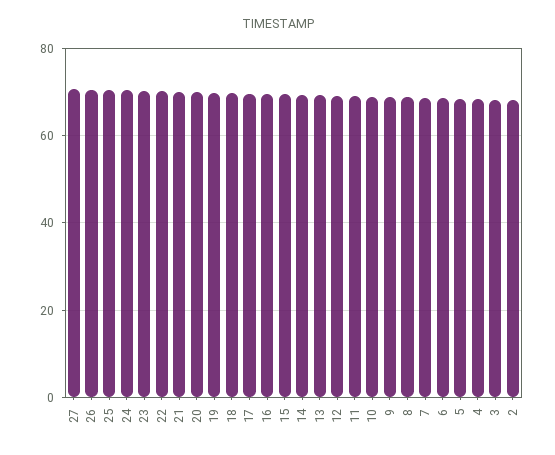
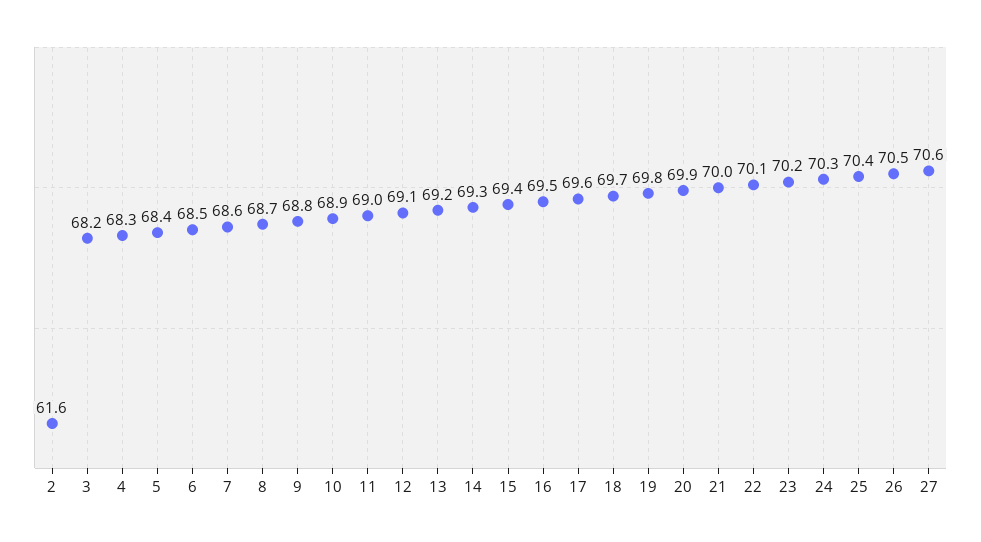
  {
    "27": 70.6,
    "26": 70.5,
    "25": 70.4,
    "24": 70.3,
    "23": 70.2,
    "22": 70.1,
    "21": 70,
    "20": 69.9,
    "19": 69.8,
    "18": 69.7,
    "17": 69.6,
    "16": 69.5,
    "15": 69.4,
    "14": 69.3,
    "13": 69.2,
    "12": 69.1,
    "11": 69,
    "10": 68.9,
    "9": 68.8,
    "8": 68.7,
    "7": 68.6,
    "6": 68.5,
    "5": 68.4,
    "4": 68.3,
    "3": 68.2,
-   "2": 68
+   "2": 61.6
  }

